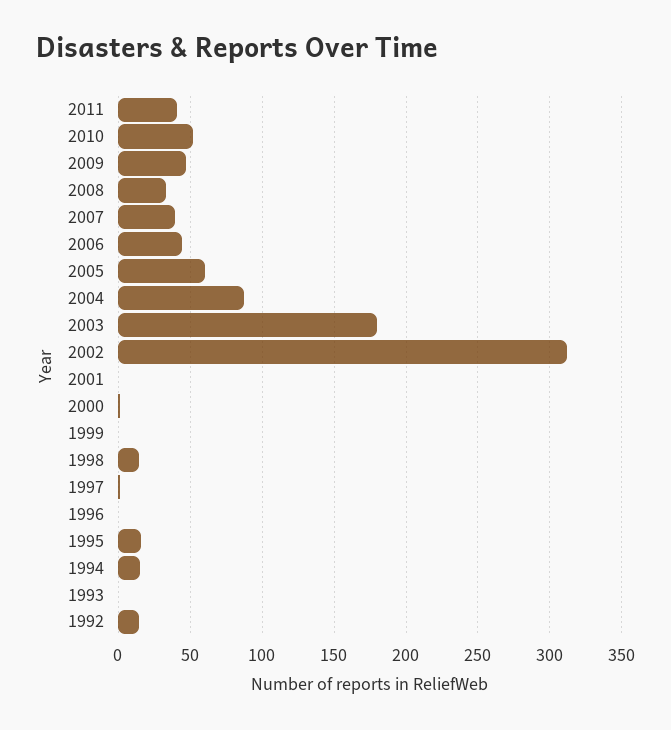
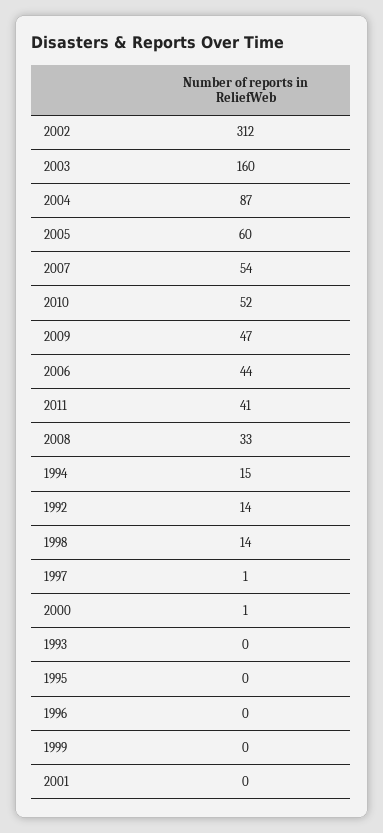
  {
    "2011": 41,
    "2010": 52,
    "2009": 47,
    "2008": 33,
-   "2007": 40,
+   "2007": 54,
    "2006": 44,
    "2005": 60,
    "2004": 87,
-   "2003": 180,
+   "2003": 160,
    "2002": 312,
    "2001": 0,
    "2000": 1,
    "1999": 0,
    "1998": 14,
    "1997": 1,
    "1996": 0,
-   "1995": 15,
+   "1995": 0,
    "1994": 15,
    "1993": 0,
    "1992": 14
  }

